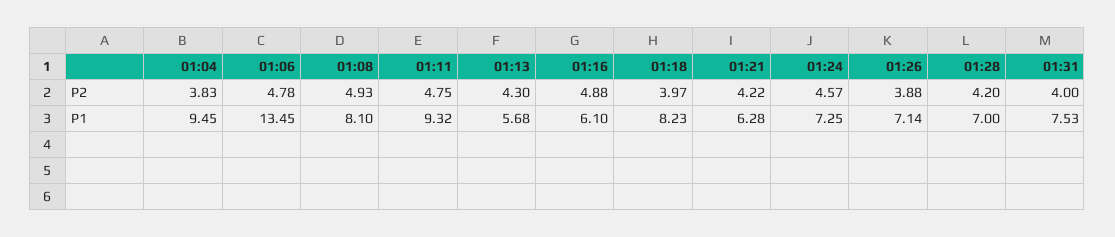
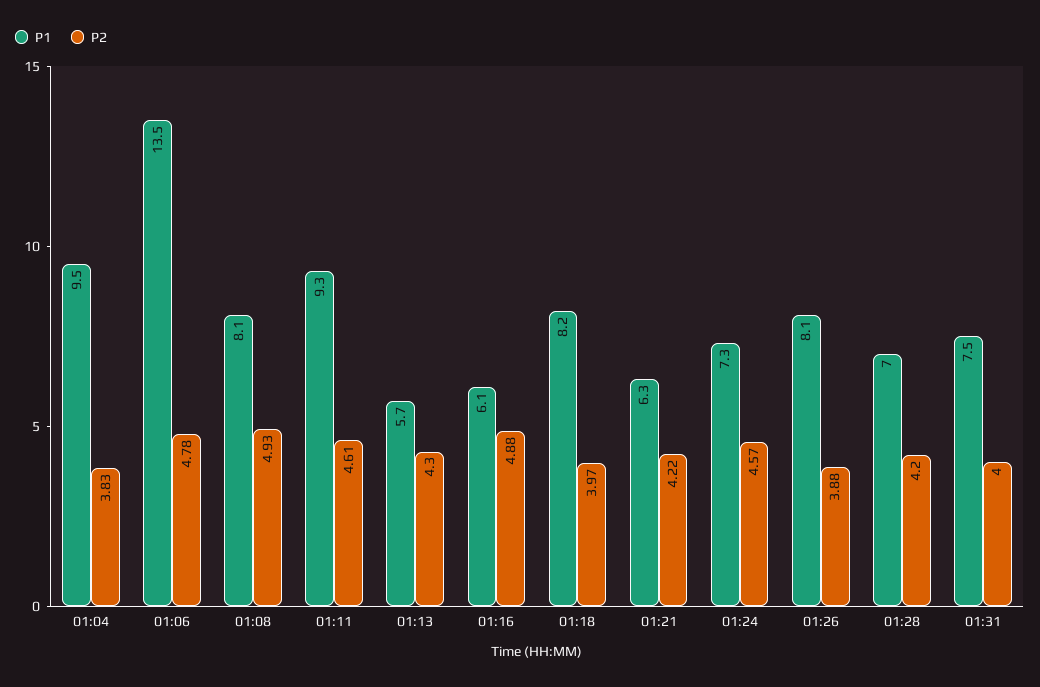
  {
    "P2": {
      "01:04": 3.83,
      "01:06": 4.78,
      "01:08": 4.93,
-     "01:11": 4.75,
+     "01:11": 4.61,
      "01:13": 4.3,
      "01:16": 4.88,
      "01:18": 3.97,
      "01:21": 4.22,
      "01:24": 4.57,
      "01:26": 3.88,
      "01:28": 4.2,
      "01:31": 4
    },
    "P1": {
      "01:04": 9.45,
      "01:06": 13.45,
      "01:08": 8.1,
      "01:11": 9.32,
      "01:13": 5.68,
      "01:16": 6.1,
      "01:18": 8.23,
      "01:21": 6.28,
      "01:24": 7.25,
-     "01:26": 7.14,
+     "01:26": 8.1,
      "01:28": 7,
      "01:31": 7.53
    }
  }

